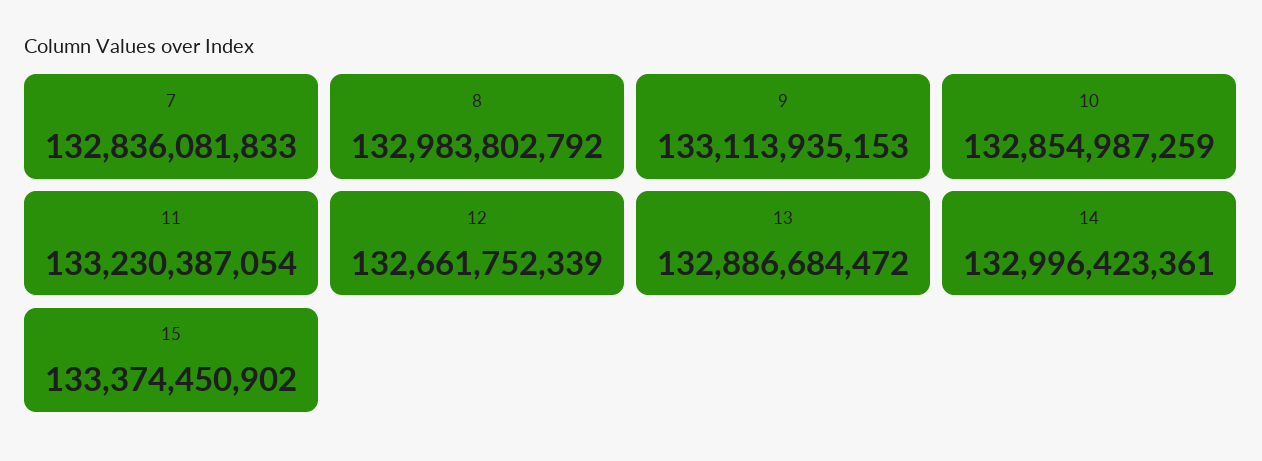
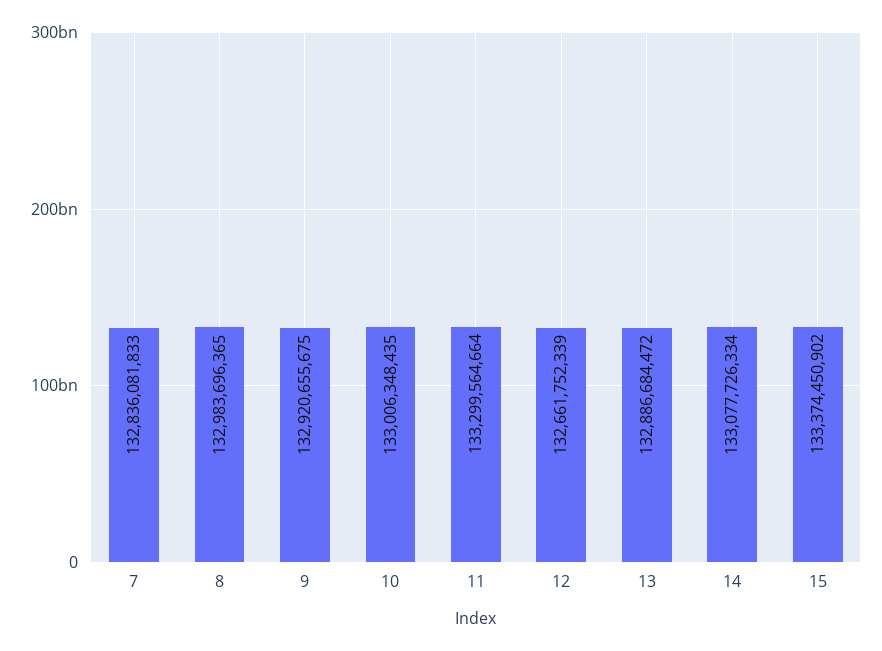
  {
    "7": 132836081833,
-   "8": 132983802792,
+   "8": 132983696365,
-   "9": 133113935153,
+   "9": 132920655675,
-   "10": 132854987259,
+   "10": 133006348435,
-   "11": 133230387054,
+   "11": 133299564664,
    "12": 132661752339,
    "13": 132886684472,
-   "14": 132996423361,
+   "14": 133077726334,
    "15": 133374450902
  }

